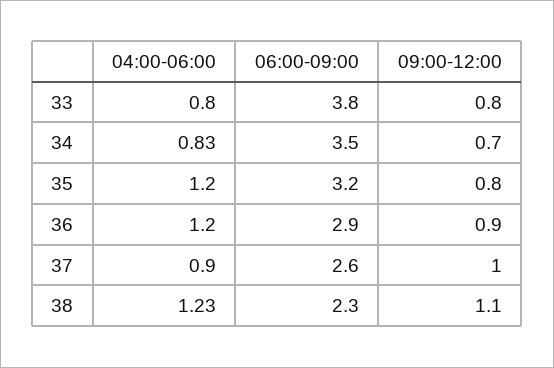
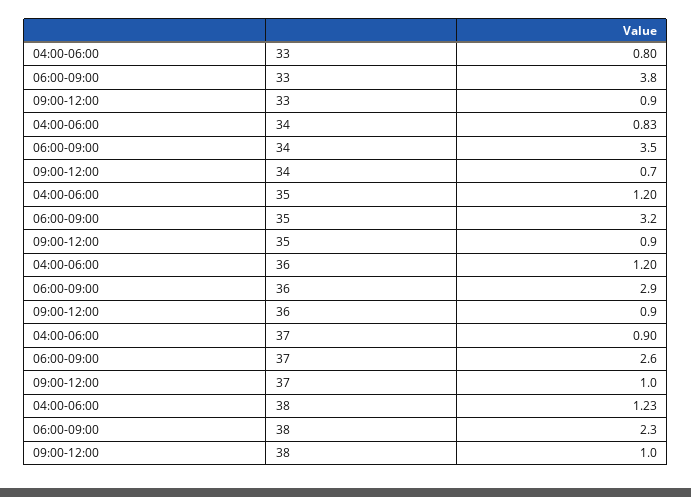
  {
    "04:00-06:00": {
      "33": 0.8,
      "34": 0.83,
      "35": 1.2,
      "36": 1.2,
      "37": 0.9,
      "38": 1.23
    },
    "06:00-09:00": {
      "33": 3.8,
      "34": 3.5,
      "35": 3.2,
      "36": 2.9,
      "37": 2.6,
      "38": 2.3
    },
    "09:00-12:00": {
-     "33": 0.8,
+     "33": 0.9,
      "34": 0.7,
-     "35": 0.8,
+     "35": 0.9,
      "36": 0.9,
      "37": 1,
-     "38": 1.1
+     "38": 1
    }
  }

